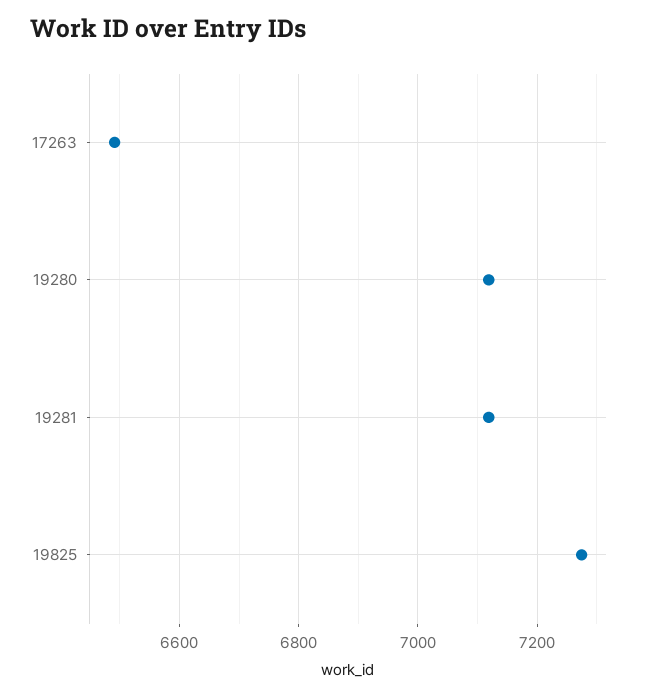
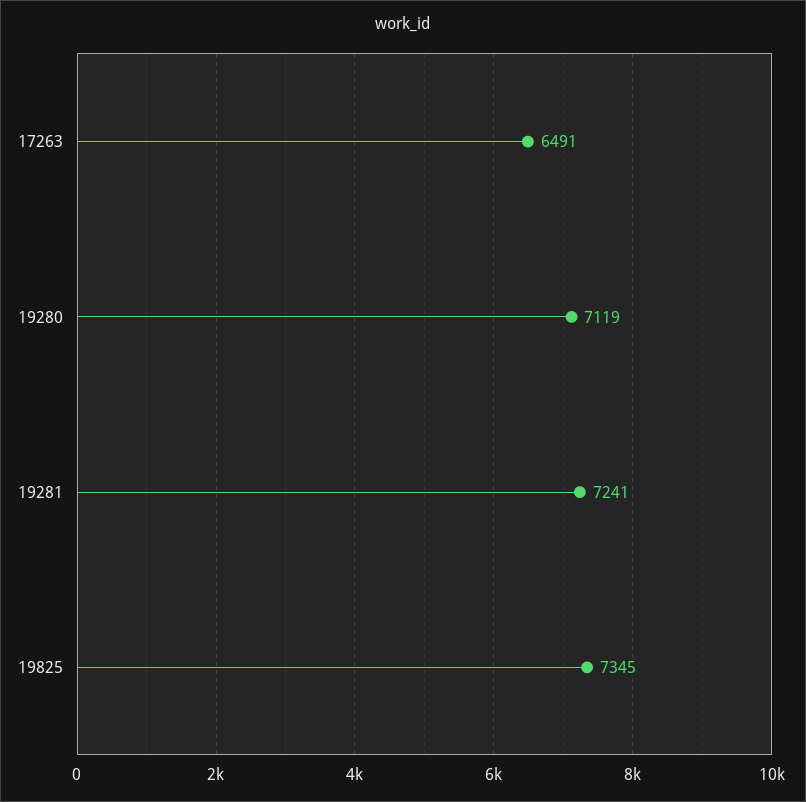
  {
    "17263": 6491,
    "19280": 7119,
-   "19281": 7120,
+   "19281": 7241,
-   "19825": 7280
+   "19825": 7345
  }

